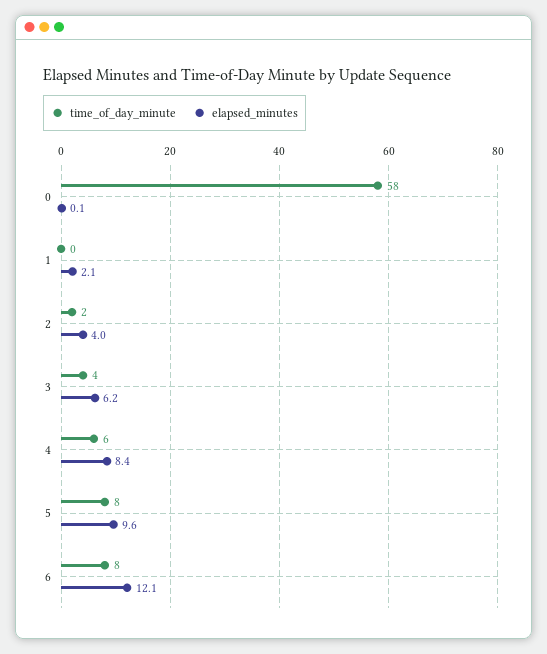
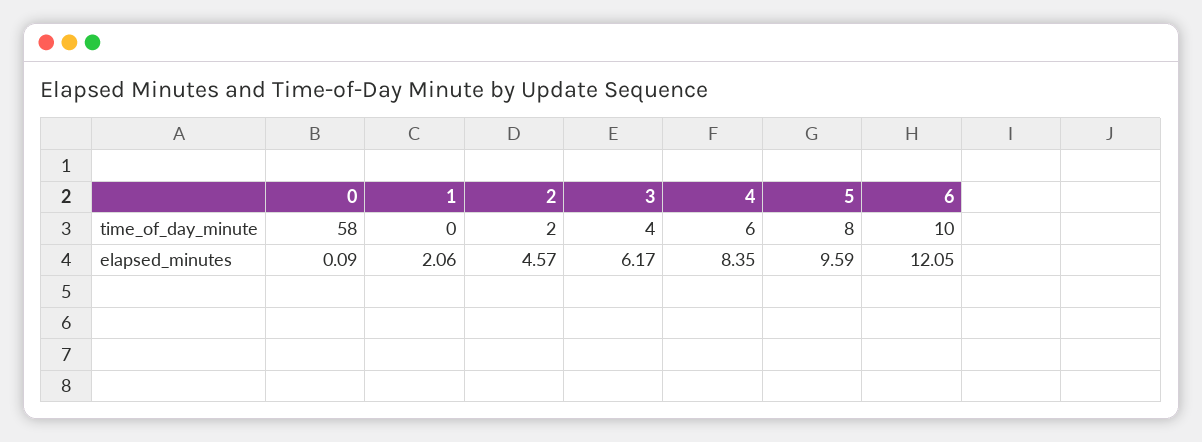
  {
    "time_of_day_minute": {
      "0": 58,
      "1": 0,
      "2": 2,
      "3": 4,
      "4": 6,
      "5": 8,
-     "6": 8
+     "6": 10
    },
    "elapsed_minutes": {
      "0": 0.09,
      "1": 2.06,
-     "2": 4,
+     "2": 4.57,
      "3": 6.17,
      "4": 8.35,
      "5": 9.59,
      "6": 12.05
    }
  }

